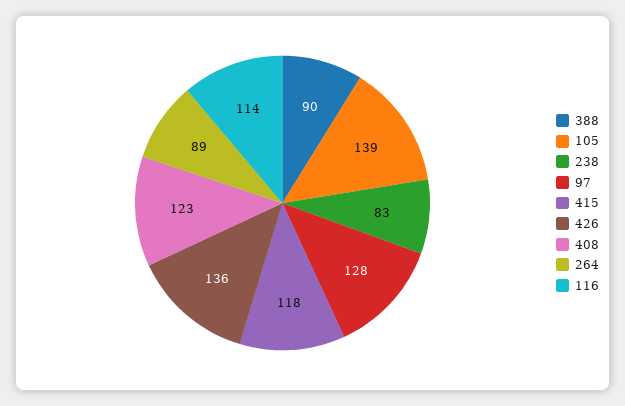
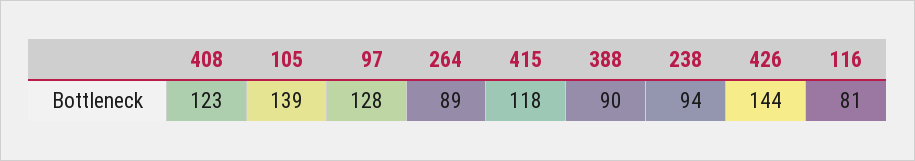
  {
    "388": 90,
    "105": 139,
-   "238": 83,
+   "238": 94,
    "97": 128,
    "415": 118,
-   "426": 136,
+   "426": 144,
    "408": 123,
    "264": 89,
-   "116": 114
+   "116": 81
  }

